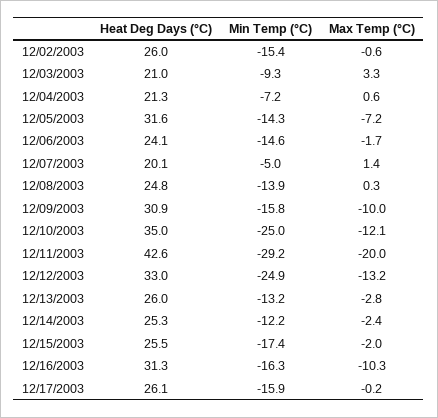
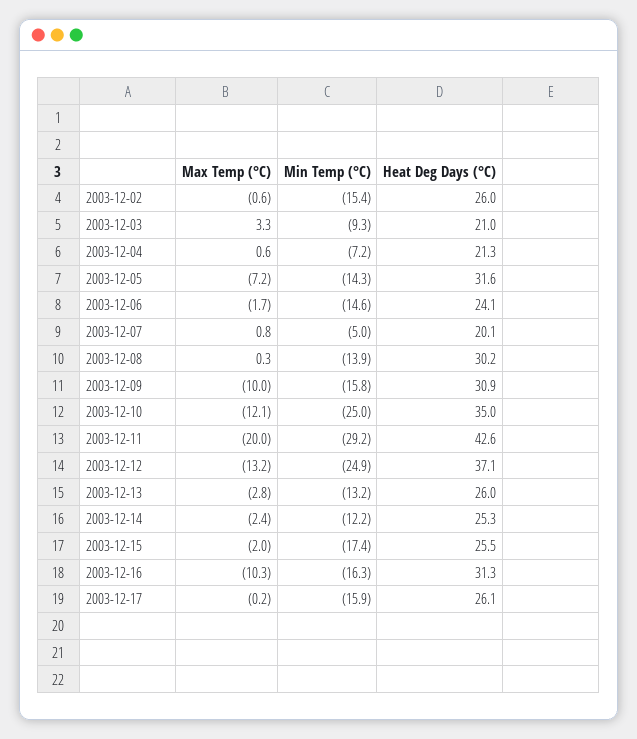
  {
    "Heat Deg Days (°C)": {
      "12/02/2003": 26,
      "12/03/2003": 21,
      "12/04/2003": 21.3,
      "12/05/2003": 31.6,
      "12/06/2003": 24.1,
      "12/07/2003": 20.1,
-     "12/08/2003": 24.8,
+     "12/08/2003": 30.2,
      "12/09/2003": 30.9,
      "12/10/2003": 35,
      "12/11/2003": 42.6,
-     "12/12/2003": 33,
+     "12/12/2003": 37.1,
      "12/13/2003": 26,
      "12/14/2003": 25.3,
      "12/15/2003": 25.5,
      "12/16/2003": 31.3,
      "12/17/2003": 26.1
    },
    "Min Temp (°C)": {
      "12/02/2003": -15.4,
      "12/03/2003": -9.3,
      "12/04/2003": -7.2,
      "12/05/2003": -14.3,
      "12/06/2003": -14.6,
      "12/07/2003": -5,
      "12/08/2003": -13.9,
      "12/09/2003": -15.8,
      "12/10/2003": -25,
      "12/11/2003": -29.2,
      "12/12/2003": -24.9,
      "12/13/2003": -13.2,
      "12/14/2003": -12.2,
      "12/15/2003": -17.4,
      "12/16/2003": -16.3,
      "12/17/2003": -15.9
    },
    "Max Temp (°C)": {
      "12/02/2003": -0.6,
      "12/03/2003": 3.3,
      "12/04/2003": 0.6,
      "12/05/2003": -7.2,
      "12/06/2003": -1.7,
-     "12/07/2003": 1.4,
+     "12/07/2003": 0.8,
      "12/08/2003": 0.3,
      "12/09/2003": -10,
      "12/10/2003": -12.1,
      "12/11/2003": -20,
      "12/12/2003": -13.2,
      "12/13/2003": -2.8,
      "12/14/2003": -2.4,
      "12/15/2003": -2,
      "12/16/2003": -10.3,
      "12/17/2003": -0.2
    }
  }

